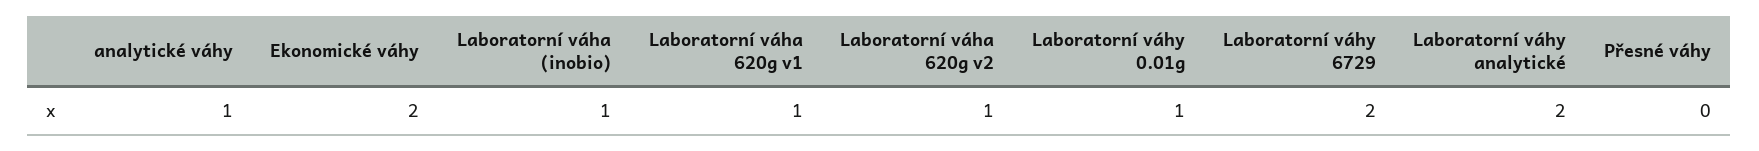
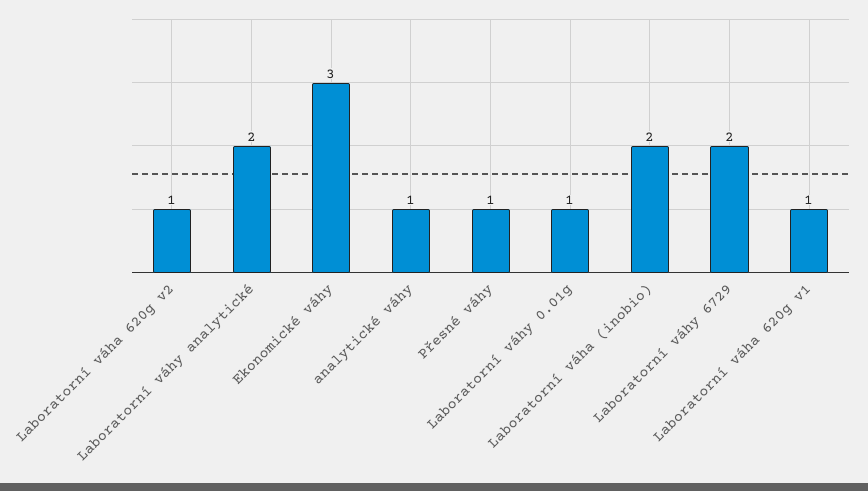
  {
    "analytické váhy": 1,
-   "Ekonomické váhy": 2,
+   "Ekonomické váhy": 3,
-   "Laboratorní váha (inobio)": 1,
+   "Laboratorní váha (inobio)": 2,
    "Laboratorní váha 620g v1": 1,
    "Laboratorní váha 620g v2": 1,
    "Laboratorní váhy 0.01g": 1,
    "Laboratorní váhy 6729": 2,
    "Laboratorní váhy analytické": 2,
-   "Přesné váhy": 0
+   "Přesné váhy": 1
  }

